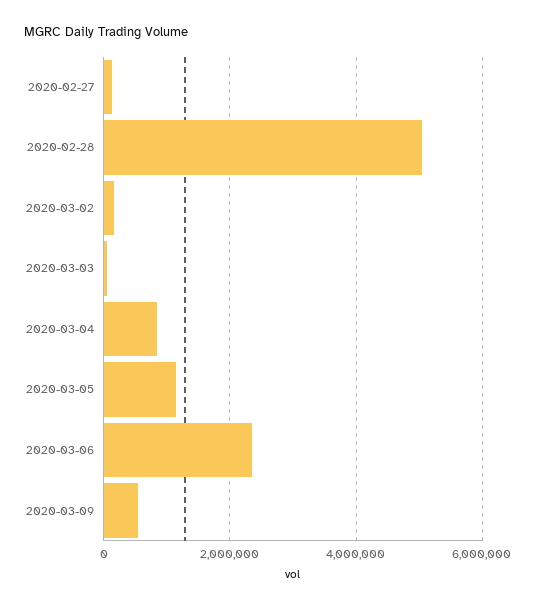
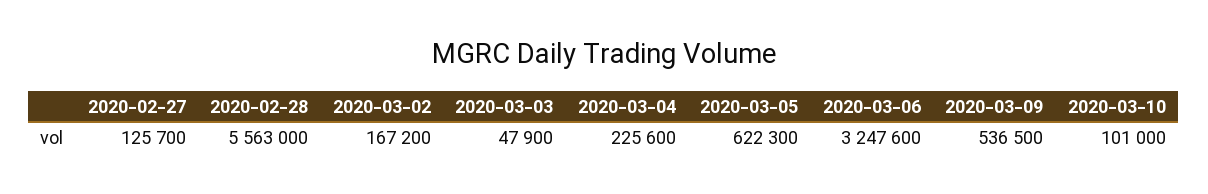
  {
    "2020-02-27": 125700,
-   "2020-02-28": 5000000,
+   "2020-02-28": 5563000,
    "2020-03-02": 167200,
    "2020-03-03": 47900,
-   "2020-03-04": 800000,
+   "2020-03-04": 225600,
-   "2020-03-05": 1200000,
+   "2020-03-05": 622300,
-   "2020-03-06": 2400000,
+   "2020-03-06": 3247600,
-   "2020-03-09": 536500
+   "2020-03-09": 536500,
+   "2020-03-10": 101000
  }

